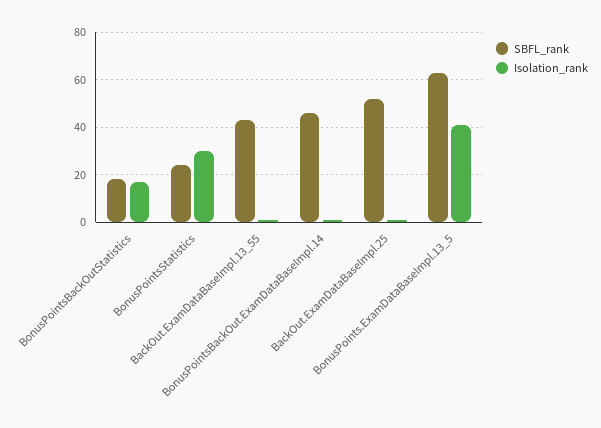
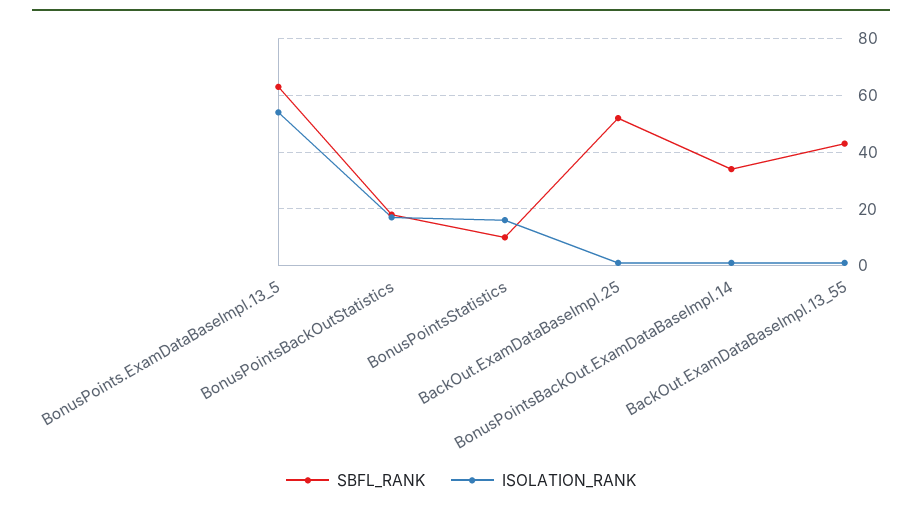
  {
    "SBFL_rank": {
      "BonusPointsBackOutStatistics": 20,
-     "BonusPointsStatistics": 25,
+     "BonusPointsStatistics": 10,
      "BackOut.ExamDataBaseImpl.13_55": 45,
-     "BonusPointsBackOut.ExamDataBaseImpl.14": 45,
+     "BonusPointsBackOut.ExamDataBaseImpl.14": 35,
      "BackOut.ExamDataBaseImpl.25": 50,
      "BonusPoints.ExamDataBaseImpl.13_5": 65
    },
    "Isolation_rank": {
      "BonusPointsBackOutStatistics": 15,
-     "BonusPointsStatistics": 30,
+     "BonusPointsStatistics": 15,
      "BackOut.ExamDataBaseImpl.13_55": 0,
      "BonusPointsBackOut.ExamDataBaseImpl.14": 0,
      "BackOut.ExamDataBaseImpl.25": 0,
-     "BonusPoints.ExamDataBaseImpl.13_5": 40
+     "BonusPoints.ExamDataBaseImpl.13_5": 55
    }
  }

